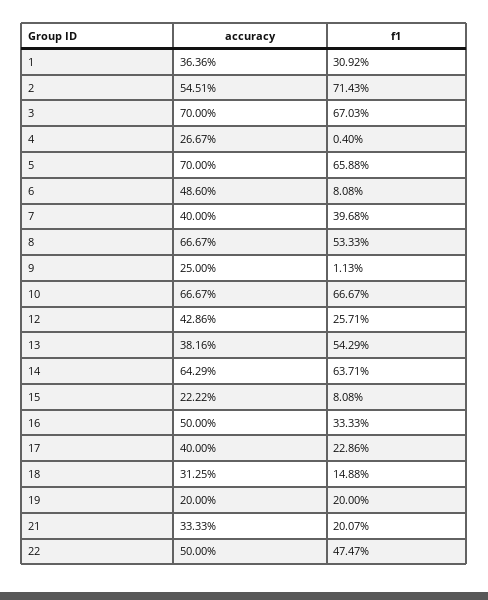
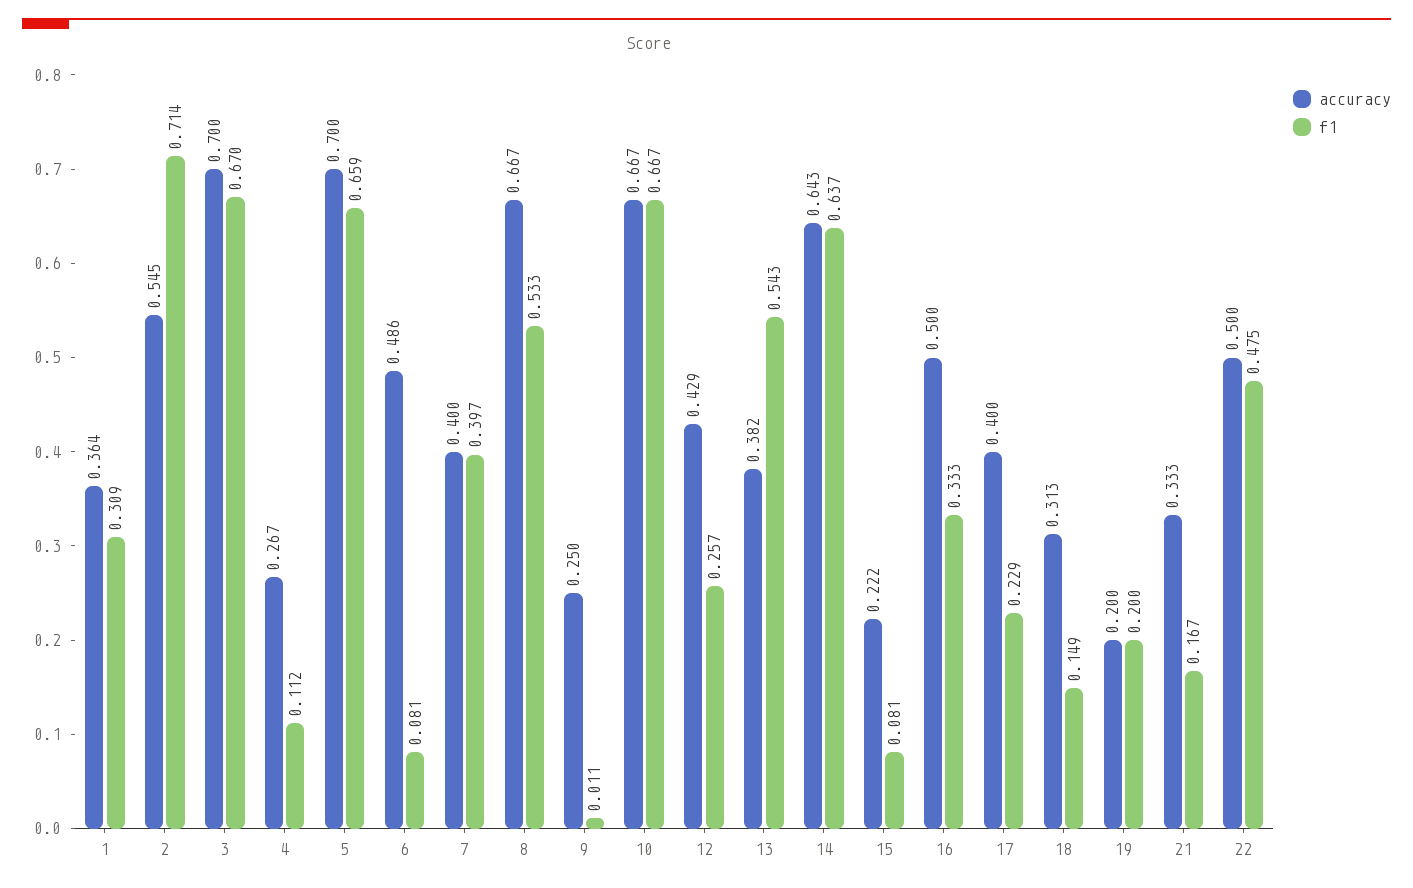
  {
    "accuracy": {
      "1": 0.3636,
      "2": 0.5451,
      "3": 0.7,
      "4": 0.2667,
      "5": 0.7,
      "6": 0.486,
      "7": 0.4,
      "8": 0.6667,
      "9": 0.25,
      "10": 0.6667,
      "12": 0.4286,
      "13": 0.3816,
      "14": 0.6429,
      "15": 0.2222,
      "16": 0.5,
      "17": 0.4,
      "18": 0.3125,
      "19": 0.2,
      "21": 0.3333,
      "22": 0.5
    },
    "f1": {
      "1": 0.3092,
      "2": 0.7143,
      "3": 0.6703,
-     "4": 0.004,
+     "4": 0.112,
      "5": 0.6588,
      "6": 0.0808,
      "7": 0.3968,
      "8": 0.5333,
      "9": 0.0113,
      "10": 0.6667,
      "12": 0.2571,
      "13": 0.5429,
      "14": 0.6371,
      "15": 0.0808,
      "16": 0.3333,
      "17": 0.2286,
      "18": 0.1488,
      "19": 0.2,
-     "21": 0.2007,
+     "21": 0.167,
      "22": 0.4747
    }
  }

